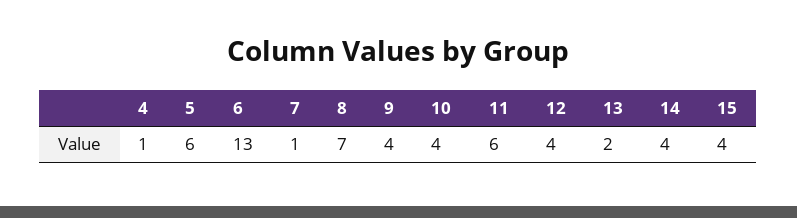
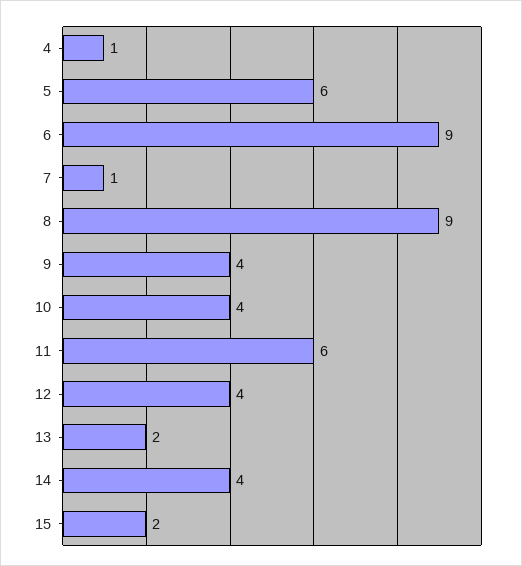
  {
    "4": 1,
    "5": 6,
-   "6": 13,
+   "6": 9,
    "7": 1,
-   "8": 7,
+   "8": 9,
    "9": 4,
    "10": 4,
    "11": 6,
    "12": 4,
    "13": 2,
    "14": 4,
-   "15": 4
+   "15": 2
  }

